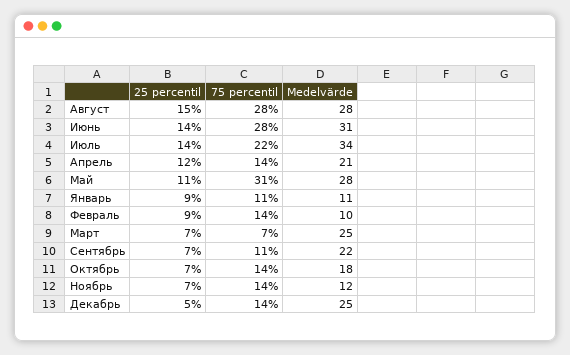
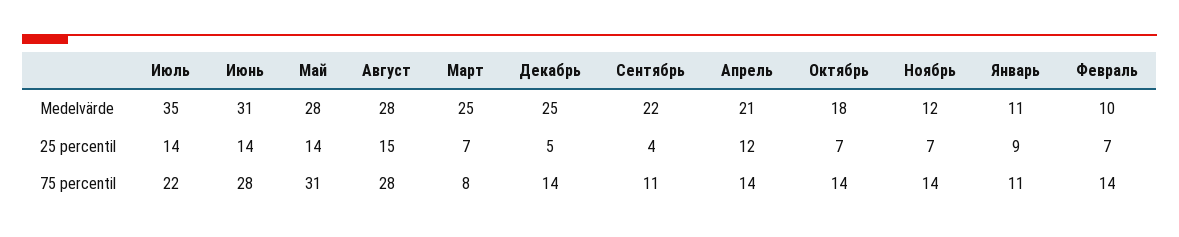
  {
    "25 percentil": {
      "Август": 15,
      "Июнь": 14,
      "Июль": 14,
      "Апрель": 12,
-     "Май": 11,
+     "Май": 14,
      "Январь": 9,
-     "Февраль": 9,
+     "Февраль": 7,
      "Март": 7,
-     "Сентябрь": 7,
+     "Сентябрь": 4,
      "Октябрь": 7,
      "Ноябрь": 7,
      "Декабрь": 5
    },
    "75 percentil": {
      "Август": 28,
      "Июнь": 28,
      "Июль": 22,
      "Апрель": 14,
      "Май": 31,
      "Январь": 11,
      "Февраль": 14,
-     "Март": 7,
+     "Март": 8,
      "Сентябрь": 11,
      "Октябрь": 14,
      "Ноябрь": 14,
      "Декабрь": 14
    },
    "Medelvärde": {
      "Август": 28,
      "Июнь": 31,
-     "Июль": 34,
+     "Июль": 35,
      "Апрель": 21,
      "Май": 28,
      "Январь": 11,
      "Февраль": 10,
      "Март": 25,
      "Сентябрь": 22,
      "Октябрь": 18,
      "Ноябрь": 12,
      "Декабрь": 25
    }
  }

